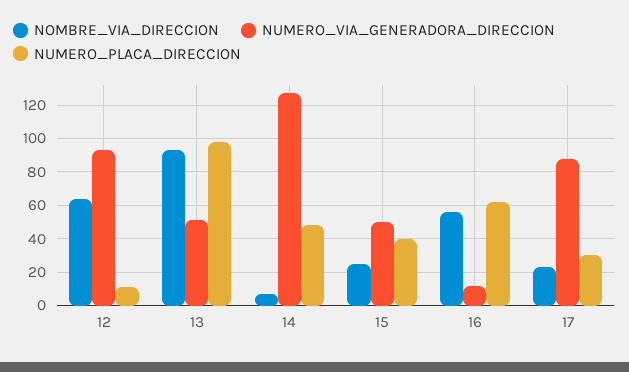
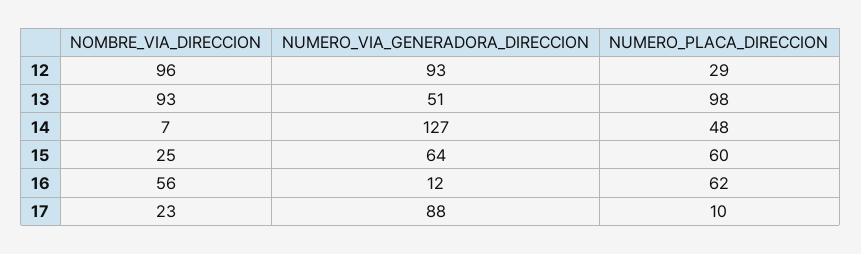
  {
    "NOMBRE_VIA_DIRECCION": {
-     "12": 65,
+     "12": 96,
      "13": 93,
      "14": 7,
      "15": 25,
      "16": 56,
      "17": 23
    },
    "NUMERO_VIA_GENERADORA_DIRECCION": {
      "12": 93,
      "13": 51,
      "14": 127,
-     "15": 50,
+     "15": 64,
      "16": 12,
      "17": 88
    },
    "NUMERO_PLACA_DIRECCION": {
-     "12": 10,
+     "12": 29,
      "13": 98,
      "14": 48,
-     "15": 40,
+     "15": 60,
      "16": 62,
-     "17": 30
+     "17": 10
    }
  }

